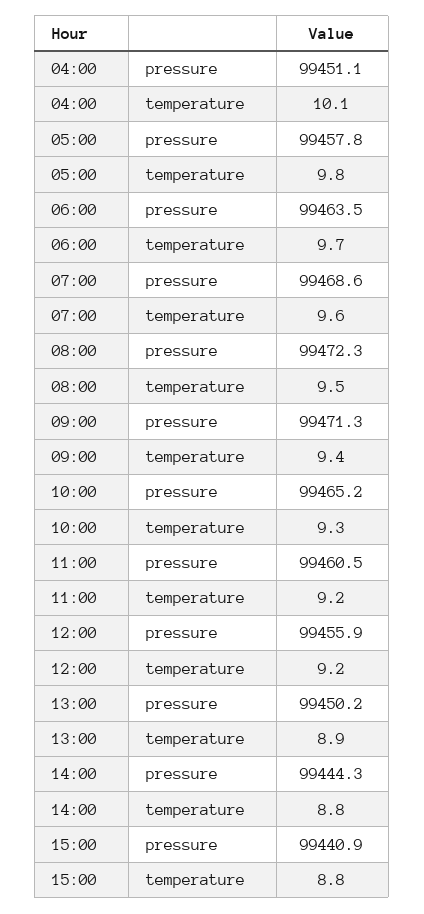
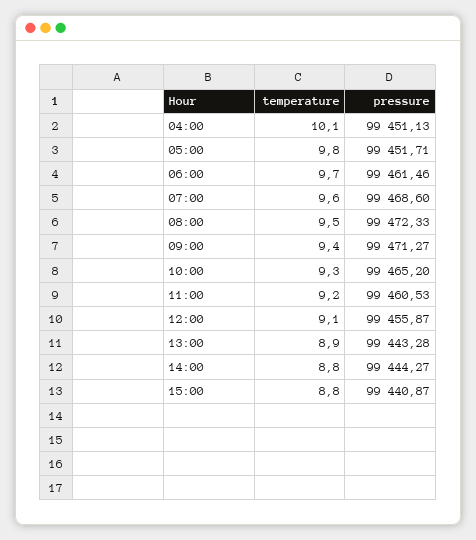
  {
    "04:00": {
      "pressure": 99451.13,
      "temperature": 10.1
    },
    "05:00": {
-     "pressure": 99457.8,
+     "pressure": 99451.71,
      "temperature": 9.8
    },
    "06:00": {
-     "pressure": 99463.5,
+     "pressure": 99461.46,
      "temperature": 9.7
    },
    "07:00": {
      "pressure": 99468.6,
      "temperature": 9.6
    },
    "08:00": {
      "pressure": 99472.33,
      "temperature": 9.5
    },
    "09:00": {
      "pressure": 99471.27,
      "temperature": 9.4
    },
    "10:00": {
      "pressure": 99465.2,
      "temperature": 9.3
    },
    "11:00": {
      "pressure": 99460.53,
      "temperature": 9.2
    },
    "12:00": {
      "pressure": 99455.87,
-     "temperature": 9.2
+     "temperature": 9.1
    },
    "13:00": {
-     "pressure": 99450.2,
+     "pressure": 99443.28,
      "temperature": 8.9
    },
    "14:00": {
      "pressure": 99444.27,
      "temperature": 8.8
    },
    "15:00": {
      "pressure": 99440.87,
      "temperature": 8.8
    }
  }

